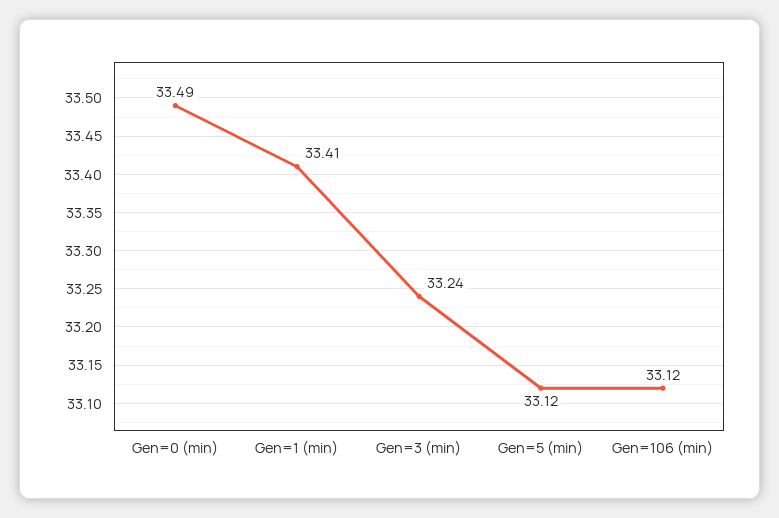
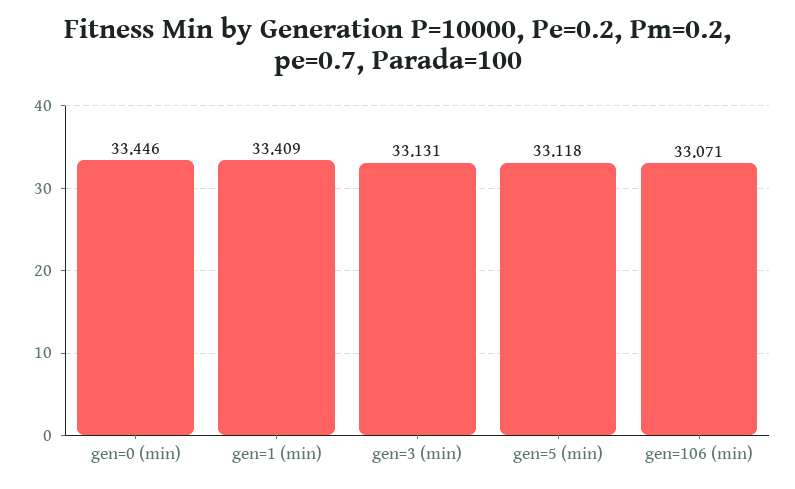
  {
-   "Gen=0 (min)": 33.49,
+   "Gen=0 (min)": 33.446,
    "Gen=1 (min)": 33.409,
-   "Gen=3 (min)": 33.24,
+   "Gen=3 (min)": 33.131,
    "Gen=5 (min)": 33.118,
-   "Gen=106 (min)": 33.12
+   "Gen=106 (min)": 33.071
  }

